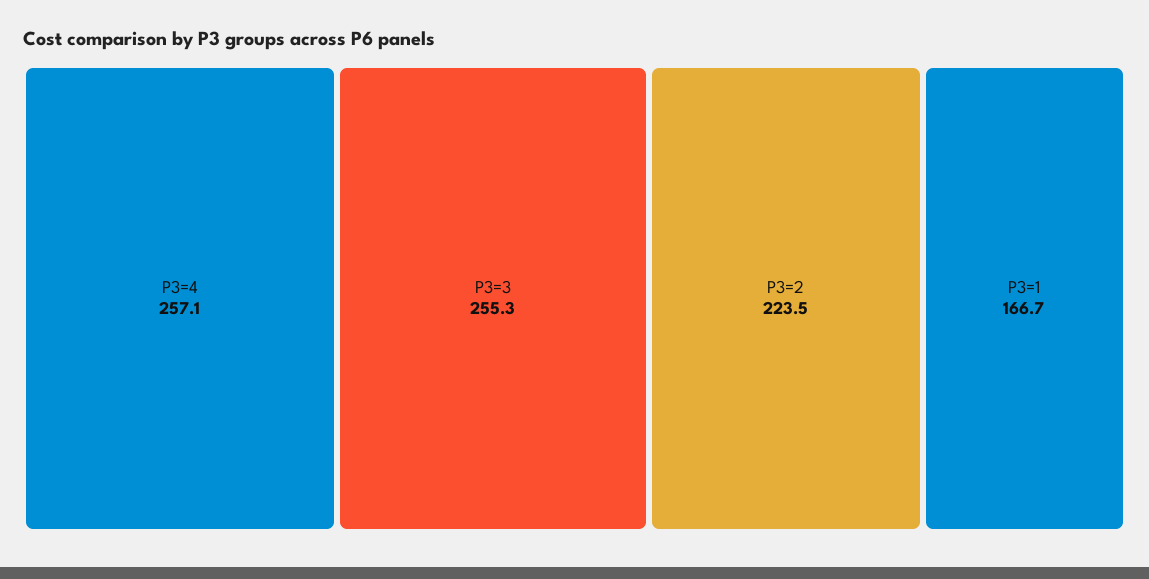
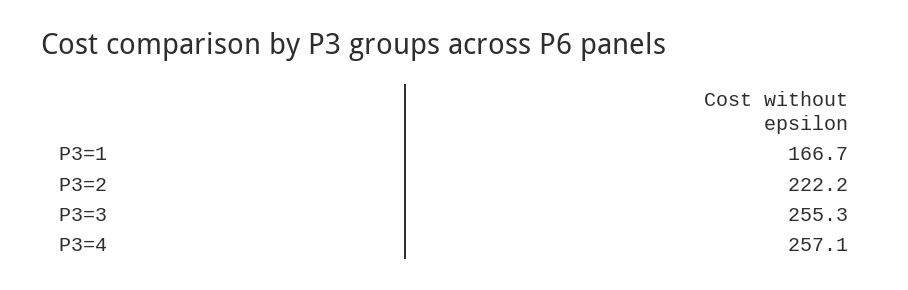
  {
    "P3=4": 257.1,
    "P3=3": 255.3,
-   "P3=2": 223.5,
+   "P3=2": 222.2,
    "P3=1": 166.7
  }

